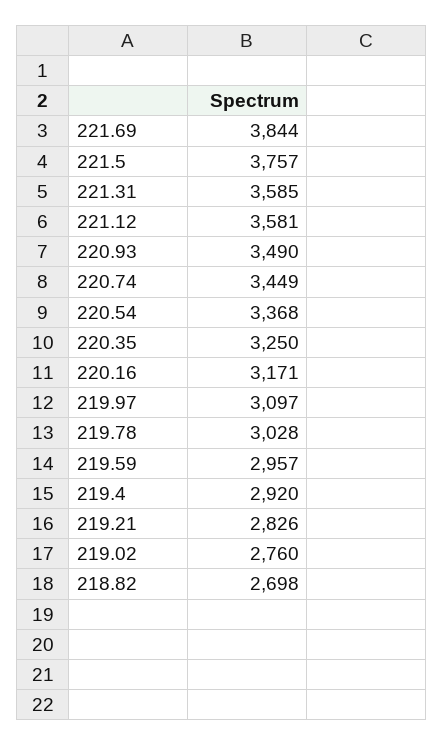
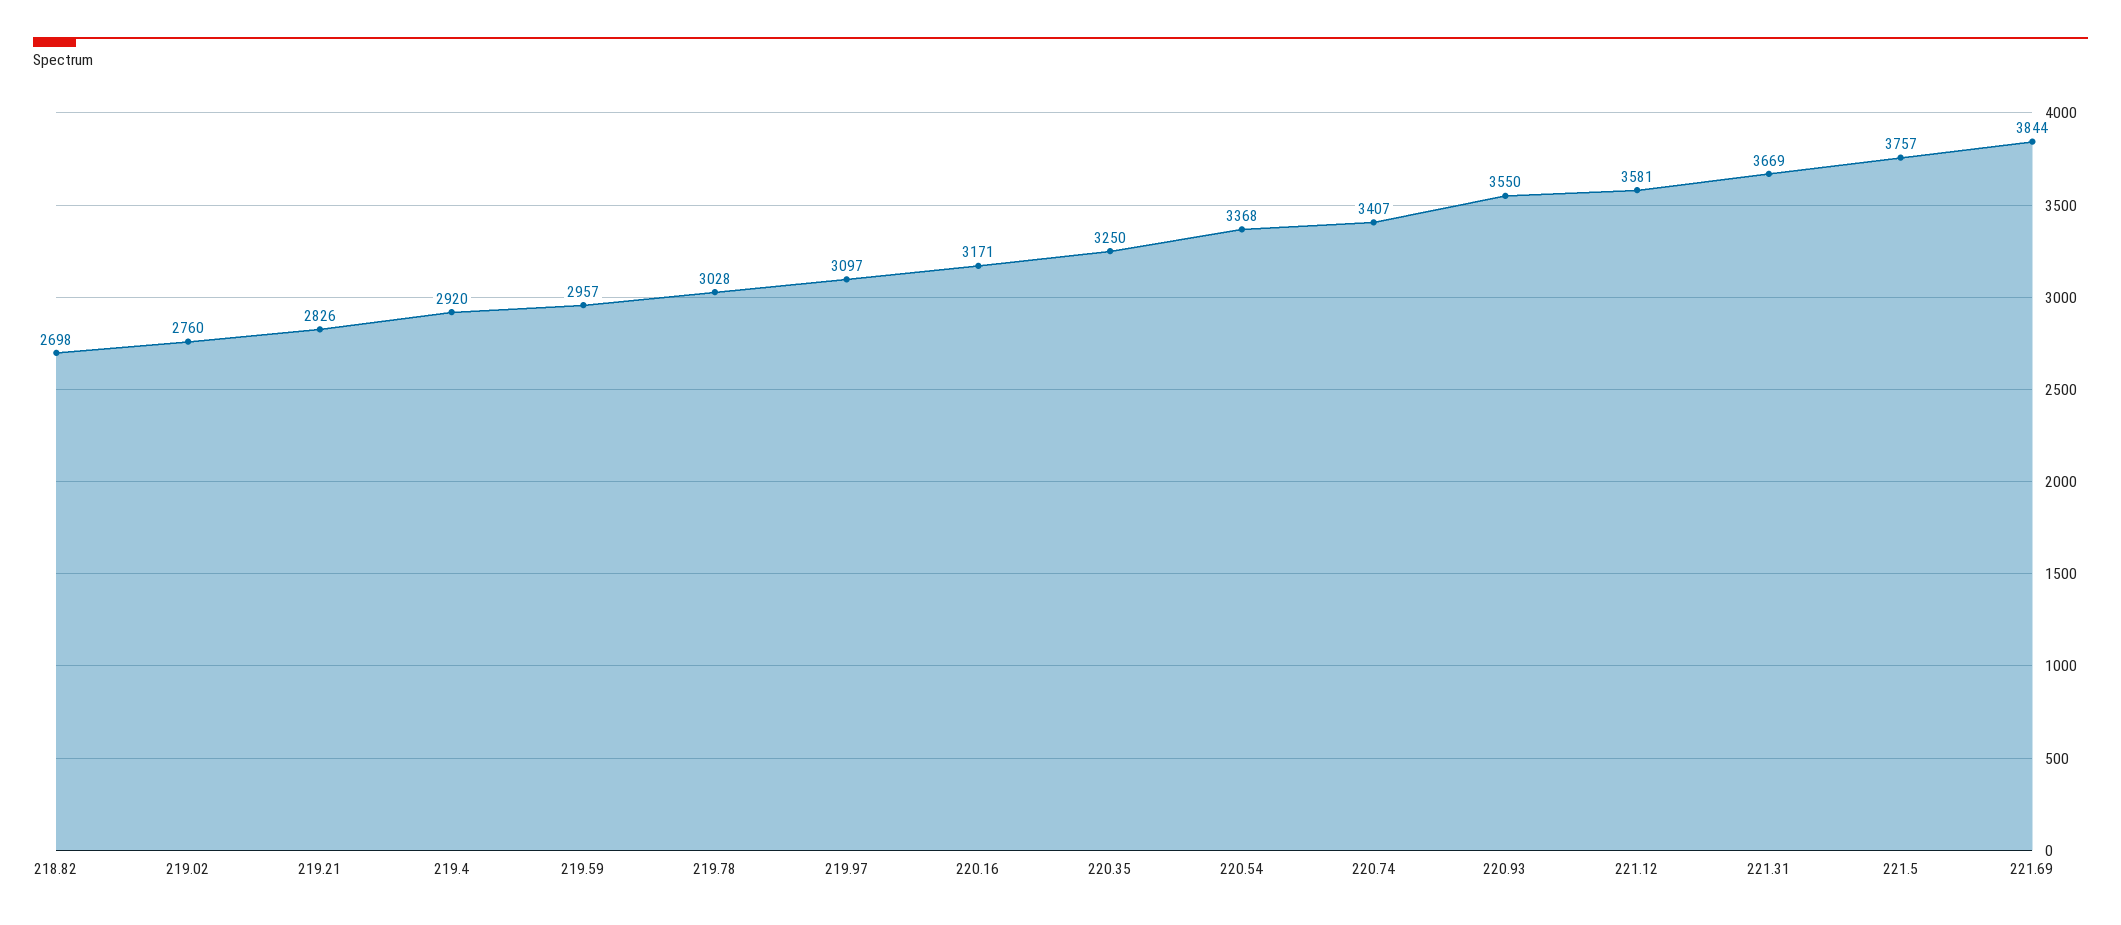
  {
    "221.69": 3844,
    "221.5": 3757,
-   "221.31": 3585,
+   "221.31": 3669,
    "221.12": 3581,
-   "220.93": 3490,
+   "220.93": 3550,
-   "220.74": 3449,
+   "220.74": 3407,
    "220.54": 3368,
    "220.35": 3250,
    "220.16": 3171,
    "219.97": 3097,
    "219.78": 3028,
    "219.59": 2957,
    "219.4": 2920,
    "219.21": 2826,
    "219.02": 2760,
    "218.82": 2698
  }

